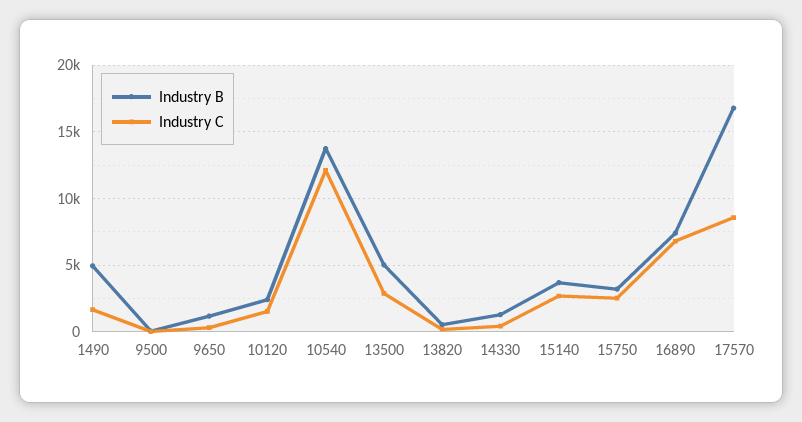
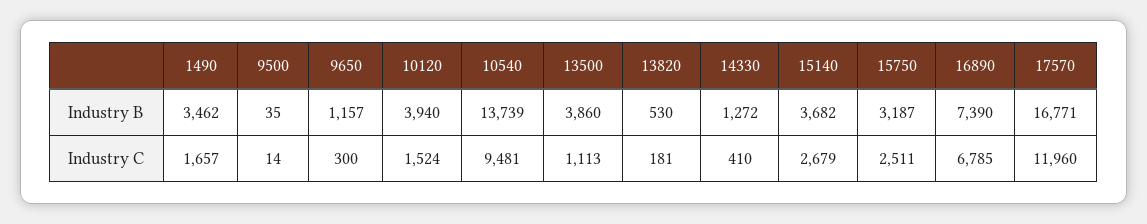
  {
    "Industry B": {
-     "1490": 5000,
+     "1490": 3462,
      "9500": 35,
      "9650": 1157,
-     "10120": 2500,
+     "10120": 3940,
      "10540": 13739,
-     "13500": 5000,
+     "13500": 3860,
      "13820": 530,
      "14330": 1272,
      "15140": 3682,
      "15750": 3187,
      "16890": 7390,
      "17570": 16771
    },
    "Industry C": {
      "1490": 1657,
      "9500": 14,
      "9650": 300,
      "10120": 1524,
-     "10540": 12000,
+     "10540": 9481,
-     "13500": 3000,
+     "13500": 1113,
      "13820": 181,
      "14330": 410,
      "15140": 2679,
      "15750": 2511,
      "16890": 6785,
-     "17570": 8500
+     "17570": 11960
    }
  }

